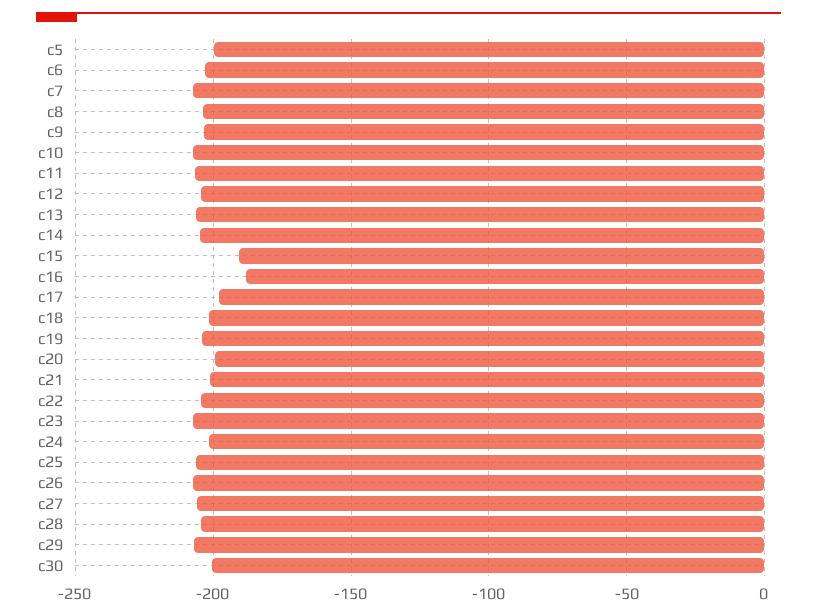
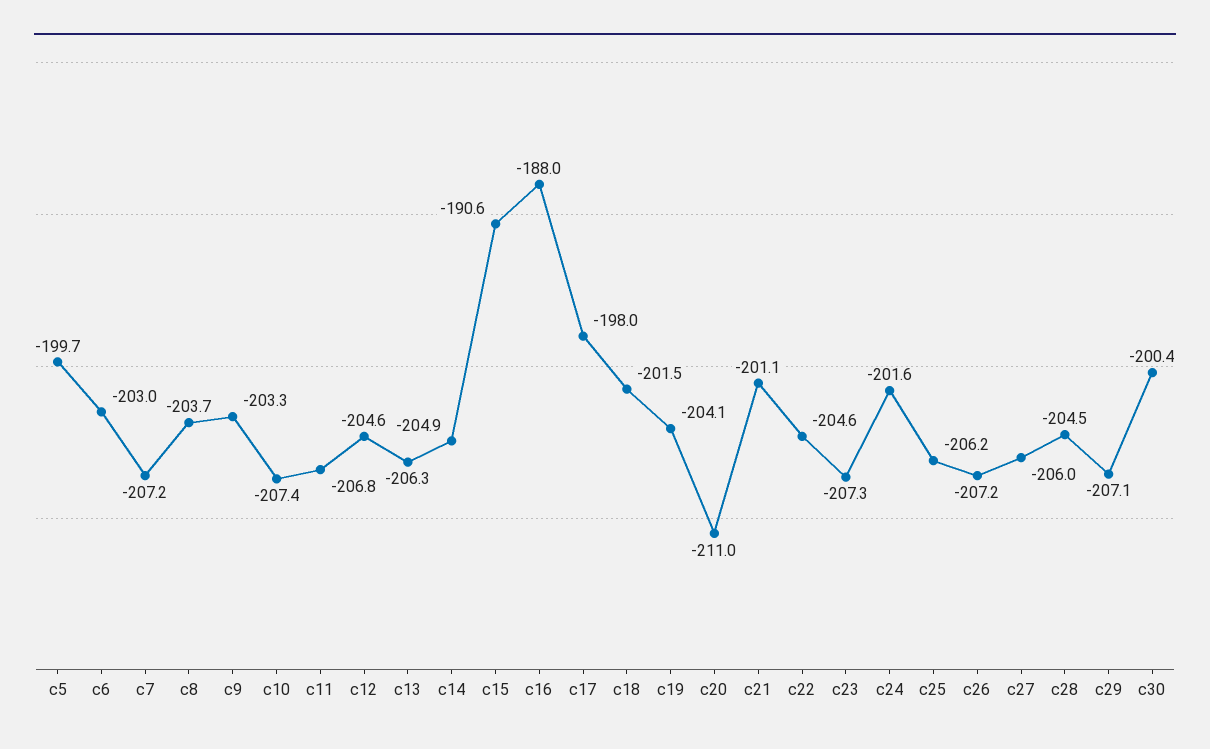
  {
    "c5": -199.7,
    "c6": -203,
    "c7": -207.2,
    "c8": -203.7,
    "c9": -203.3,
    "c10": -207.4,
    "c11": -206.8,
    "c12": -204.6,
    "c13": -206.3,
    "c14": -204.9,
    "c15": -190.6,
    "c16": -188,
    "c17": -198,
    "c18": -201.5,
    "c19": -204.1,
-   "c20": -200,
+   "c20": -211,
    "c21": -201.1,
    "c22": -204.6,
    "c23": -207.3,
    "c24": -201.6,
    "c25": -206.2,
    "c26": -207.2,
    "c27": -206,
    "c28": -204.5,
    "c29": -207.1,
    "c30": -200.4
  }

